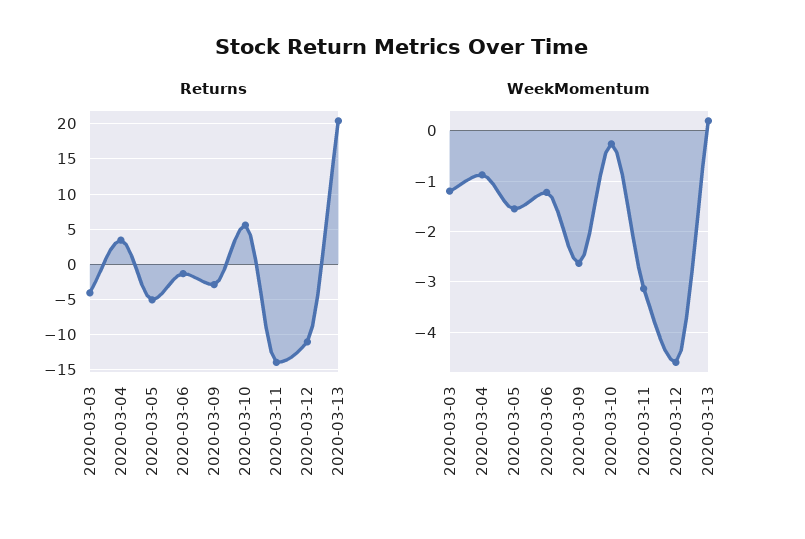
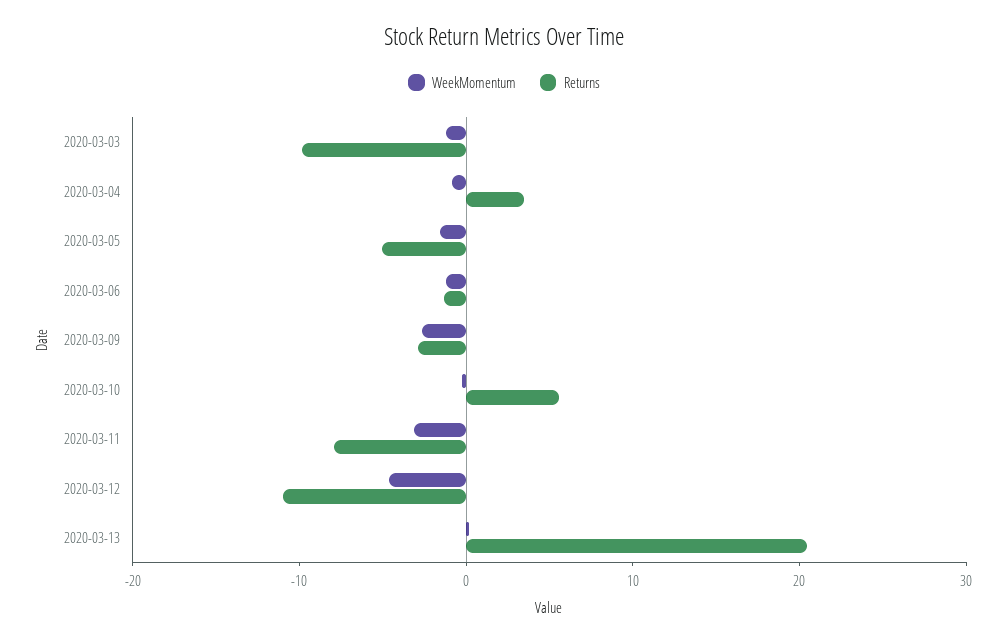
  {
    "Returns": {
-     "2020-03-03": -4,
+     "2020-03-03": -10,
      "2020-03-04": 3,
      "2020-03-05": -5,
      "2020-03-06": -1,
      "2020-03-09": -3,
      "2020-03-10": 6,
-     "2020-03-11": -14,
+     "2020-03-11": -8,
      "2020-03-12": -11,
      "2020-03-13": 20
    },
    "WeekMomentum": {
      "2020-03-03": -1.2,
      "2020-03-04": -0.8,
      "2020-03-05": -1.6,
      "2020-03-06": -1.2,
      "2020-03-09": -2.6,
      "2020-03-10": -0.2,
      "2020-03-11": -3.2,
      "2020-03-12": -4.6,
      "2020-03-13": 0.2
    }
  }

